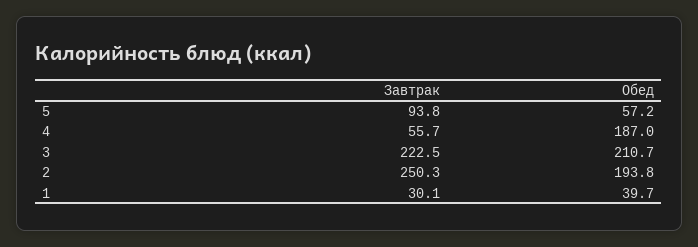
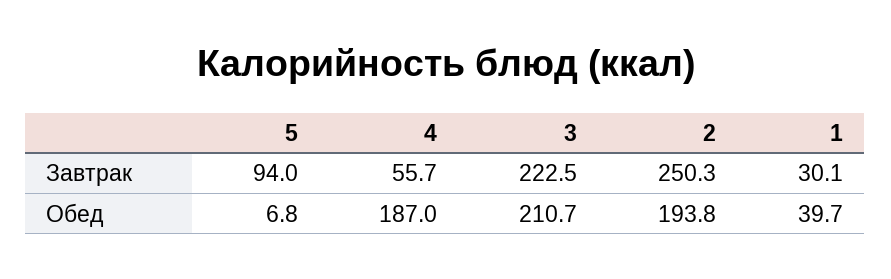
  {
    "Завтрак": {
-     "5": 93.8,
+     "5": 94,
      "4": 55.7,
      "3": 222.5,
      "2": 250.3,
      "1": 30.1
    },
    "Обед": {
-     "5": 57.2,
+     "5": 6.8,
      "4": 187,
      "3": 210.7,
      "2": 193.8,
      "1": 39.7
    }
  }

